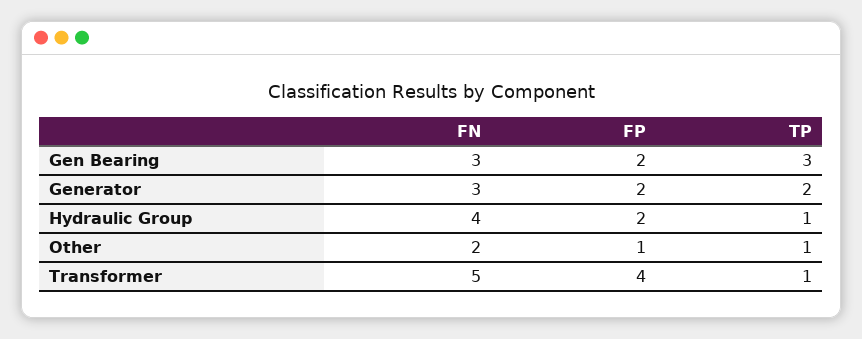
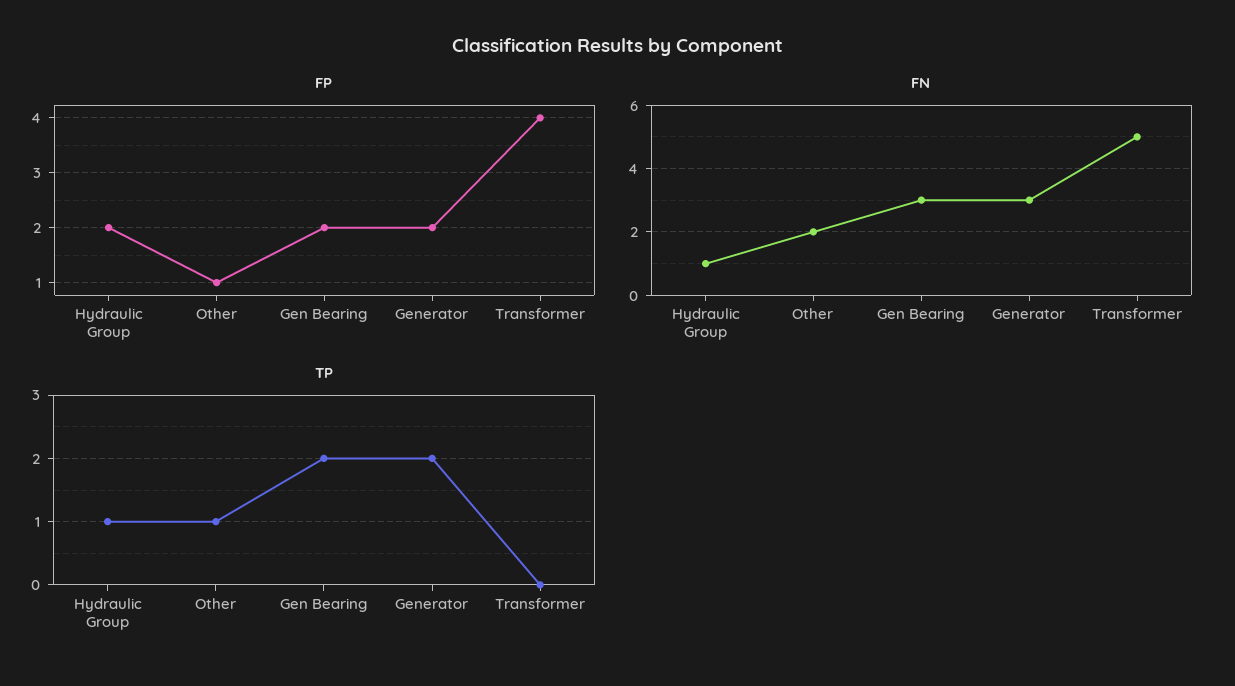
  {
    "FN": {
      "Gen Bearing": 3,
      "Generator": 3,
-     "Hydraulic Group": 4,
+     "Hydraulic Group": 1,
      "Other": 2,
      "Transformer": 5
    },
    "FP": {
      "Gen Bearing": 2,
      "Generator": 2,
      "Hydraulic Group": 2,
      "Other": 1,
      "Transformer": 4
    },
    "TP": {
-     "Gen Bearing": 3,
+     "Gen Bearing": 2,
      "Generator": 2,
      "Hydraulic Group": 1,
      "Other": 1,
-     "Transformer": 1
+     "Transformer": 0
    }
  }

